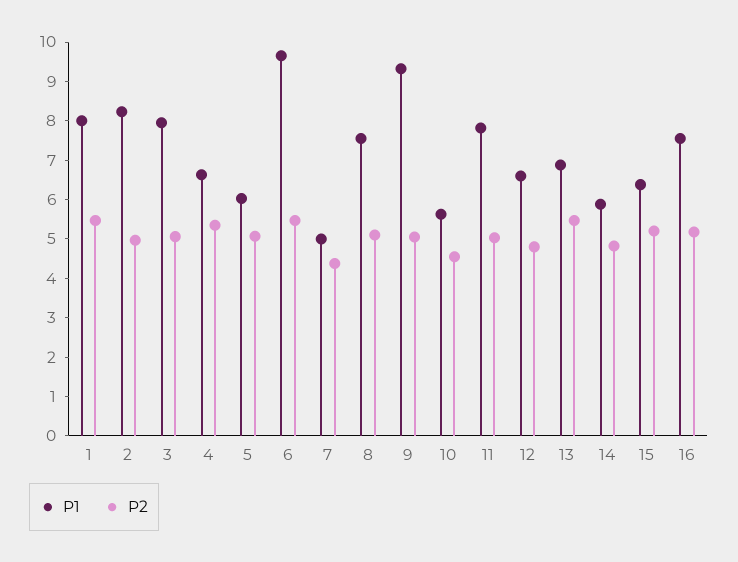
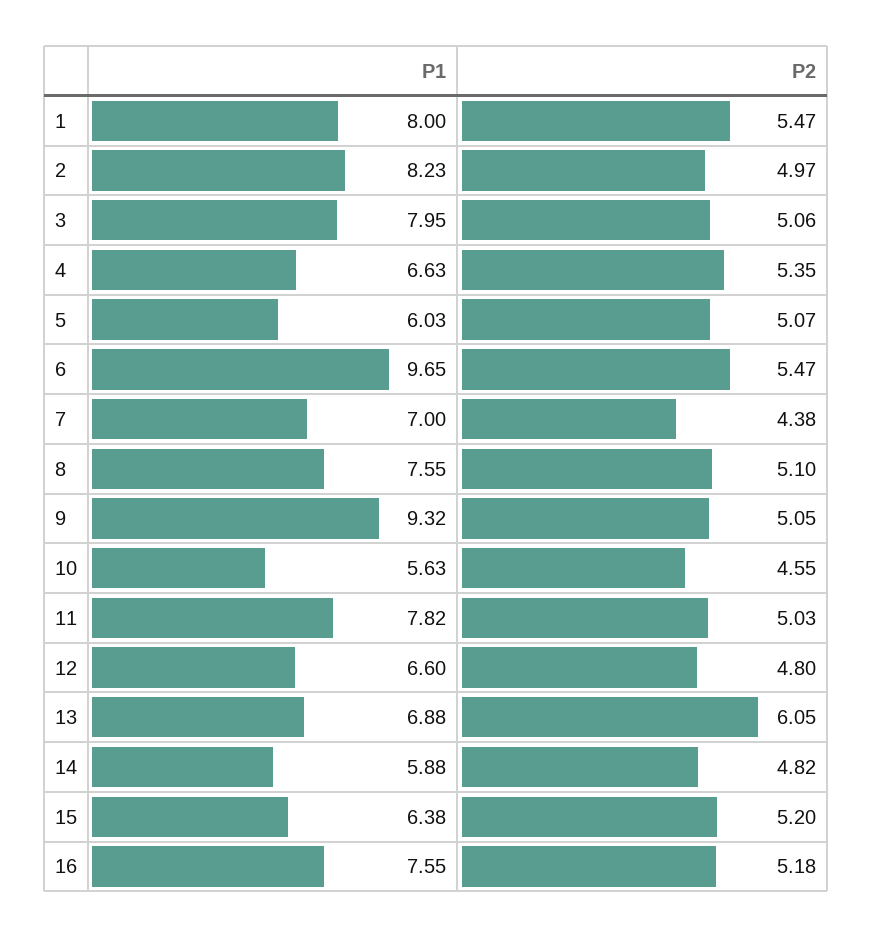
  {
    "P1": {
      "1": 8,
      "2": 8.23,
      "3": 7.95,
      "4": 6.63,
      "5": 6.03,
      "6": 9.65,
-     "7": 5,
+     "7": 7,
      "8": 7.55,
      "9": 9.32,
      "10": 5.63,
      "11": 7.82,
      "12": 6.6,
      "13": 6.88,
      "14": 5.88,
      "15": 6.38,
      "16": 7.55
    },
    "P2": {
      "1": 5.47,
      "2": 4.97,
      "3": 5.06,
      "4": 5.35,
      "5": 5.07,
      "6": 5.47,
      "7": 4.38,
      "8": 5.1,
      "9": 5.05,
      "10": 4.55,
      "11": 5.03,
      "12": 4.8,
-     "13": 5.5,
+     "13": 6.05,
      "14": 4.82,
      "15": 5.2,
      "16": 5.18
    }
  }

